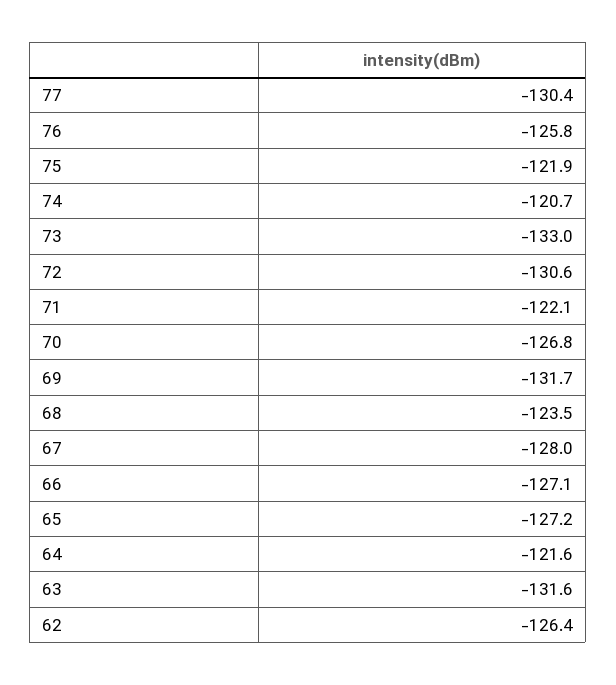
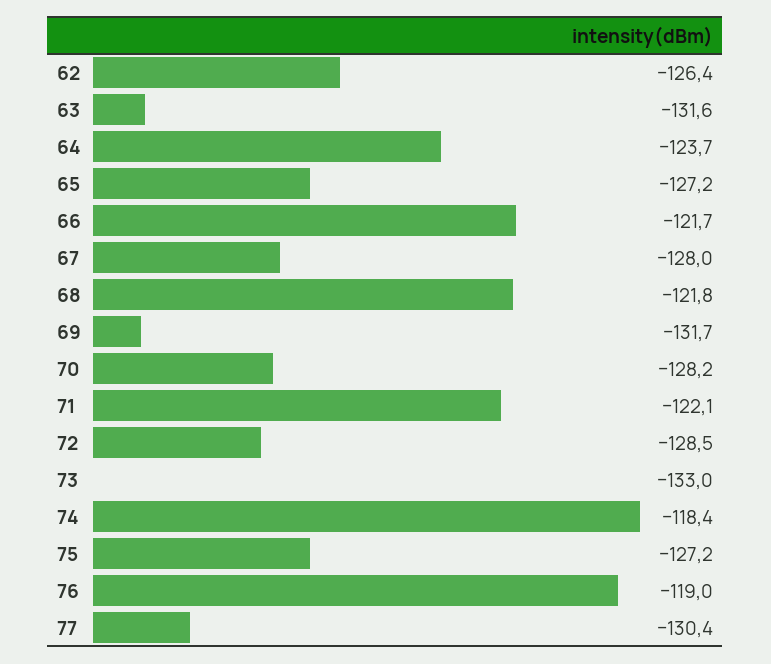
  {
    "77": -130.4,
-   "76": -125.8,
+   "76": -119,
-   "75": -121.9,
+   "75": -127.2,
-   "74": -120.7,
+   "74": -118.4,
    "73": -133,
-   "72": -130.6,
+   "72": -128.5,
    "71": -122.1,
-   "70": -126.8,
+   "70": -128.2,
    "69": -131.7,
-   "68": -123.5,
+   "68": -121.8,
    "67": -128,
-   "66": -127.1,
+   "66": -121.7,
    "65": -127.2,
-   "64": -121.6,
+   "64": -123.7,
    "63": -131.6,
    "62": -126.4
  }

